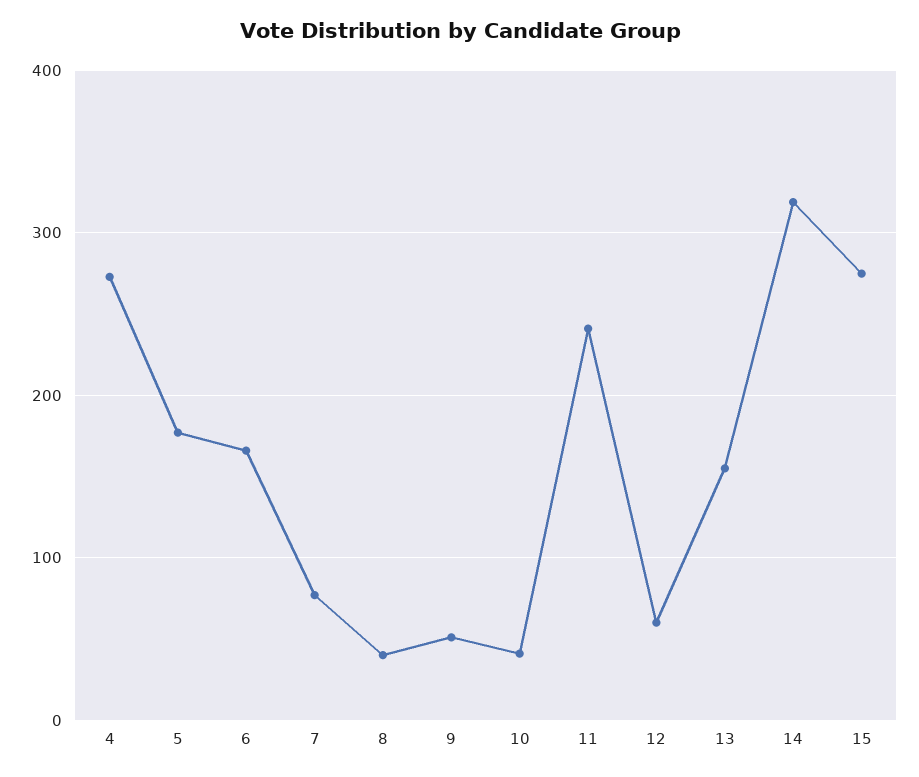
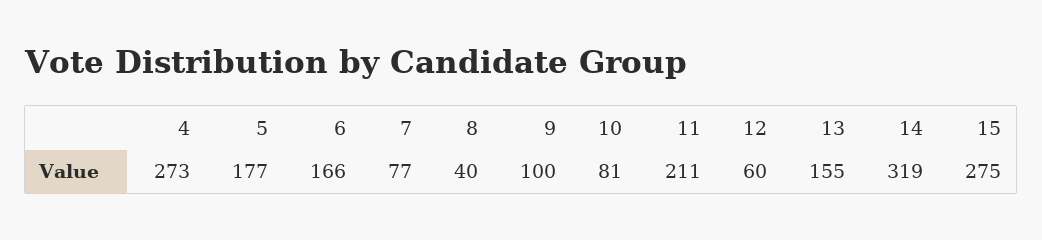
  {
    "4": 273,
    "5": 177,
    "6": 166,
    "7": 77,
    "8": 40,
-   "9": 50,
+   "9": 100,
-   "10": 40,
+   "10": 81,
-   "11": 240,
+   "11": 211,
    "12": 60,
    "13": 155,
    "14": 319,
    "15": 275
  }

